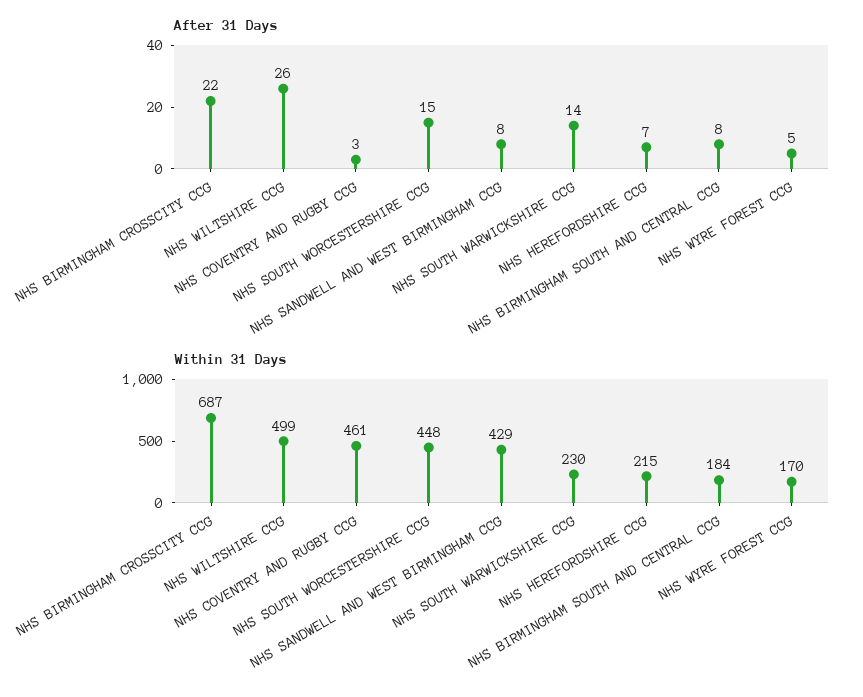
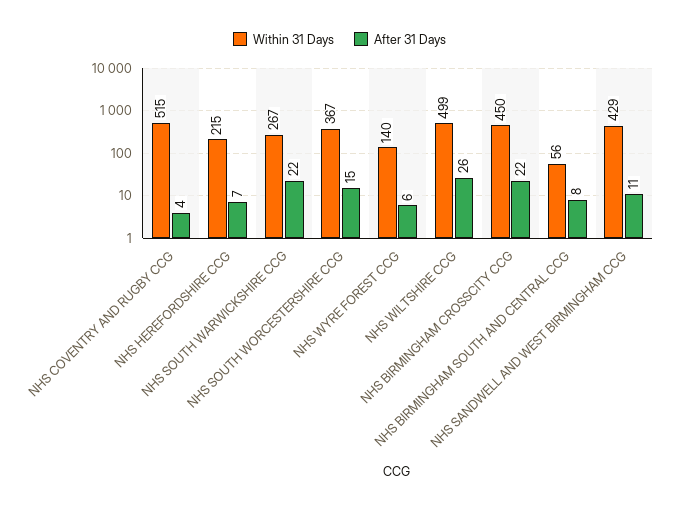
  {
    "After 31 Days": {
      "NHS BIRMINGHAM CROSSCITY CCG": 22,
      "NHS WILTSHIRE CCG": 26,
-     "NHS COVENTRY AND RUGBY CCG": 3,
+     "NHS COVENTRY AND RUGBY CCG": 4,
      "NHS SOUTH WORCESTERSHIRE CCG": 15,
-     "NHS SANDWELL AND WEST BIRMINGHAM CCG": 8,
+     "NHS SANDWELL AND WEST BIRMINGHAM CCG": 11,
-     "NHS SOUTH WARWICKSHIRE CCG": 14,
+     "NHS SOUTH WARWICKSHIRE CCG": 22,
      "NHS HEREFORDSHIRE CCG": 7,
      "NHS BIRMINGHAM SOUTH AND CENTRAL CCG": 8,
-     "NHS WYRE FOREST CCG": 5
+     "NHS WYRE FOREST CCG": 6
    },
    "Within 31 Days": {
-     "NHS BIRMINGHAM CROSSCITY CCG": 687,
+     "NHS BIRMINGHAM CROSSCITY CCG": 450,
      "NHS WILTSHIRE CCG": 499,
-     "NHS COVENTRY AND RUGBY CCG": 461,
+     "NHS COVENTRY AND RUGBY CCG": 515,
-     "NHS SOUTH WORCESTERSHIRE CCG": 448,
+     "NHS SOUTH WORCESTERSHIRE CCG": 367,
      "NHS SANDWELL AND WEST BIRMINGHAM CCG": 429,
-     "NHS SOUTH WARWICKSHIRE CCG": 230,
+     "NHS SOUTH WARWICKSHIRE CCG": 267,
      "NHS HEREFORDSHIRE CCG": 215,
-     "NHS BIRMINGHAM SOUTH AND CENTRAL CCG": 184,
+     "NHS BIRMINGHAM SOUTH AND CENTRAL CCG": 56,
-     "NHS WYRE FOREST CCG": 170
+     "NHS WYRE FOREST CCG": 140
    }
  }

